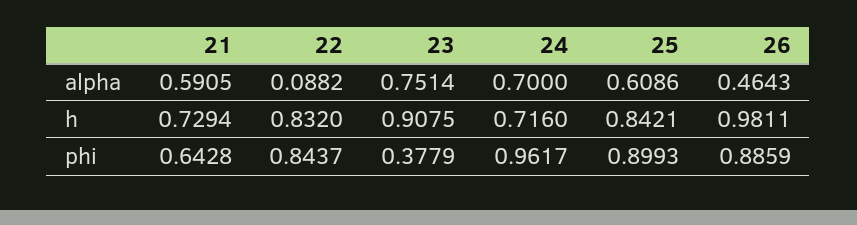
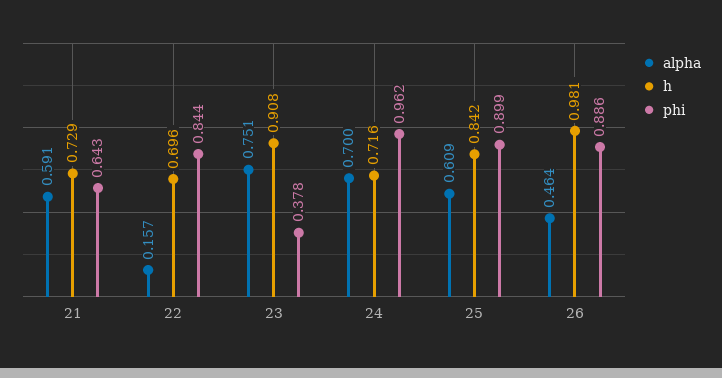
  {
    "alpha": {
      "21": 0.5905,
-     "22": 0.0882,
+     "22": 0.157,
      "23": 0.7514,
      "24": 0.7,
      "25": 0.6086,
      "26": 0.4643
    },
    "h": {
      "21": 0.7294,
-     "22": 0.832,
+     "22": 0.696,
      "23": 0.9075,
      "24": 0.716,
      "25": 0.8421,
      "26": 0.9811
    },
    "phi": {
      "21": 0.6428,
      "22": 0.8437,
      "23": 0.3779,
      "24": 0.9617,
      "25": 0.8993,
      "26": 0.8859
    }
  }

